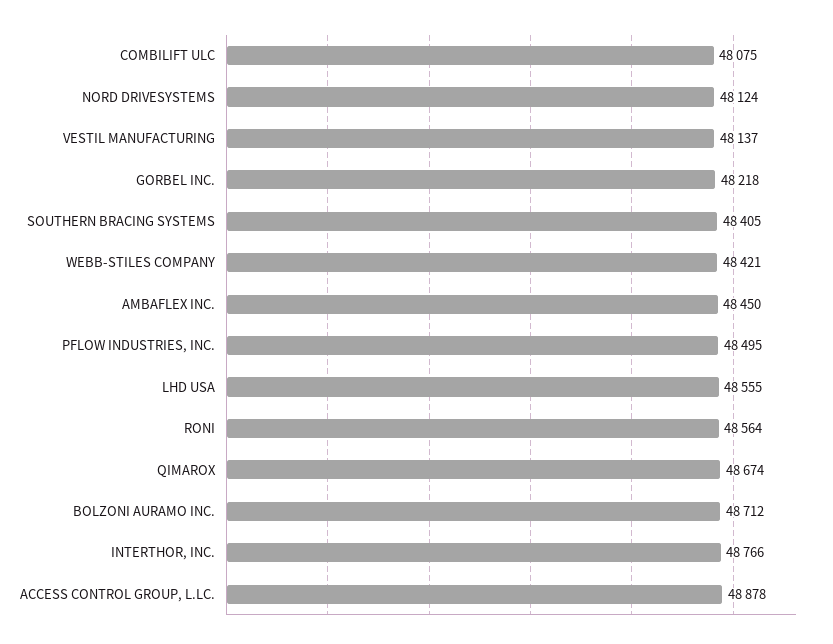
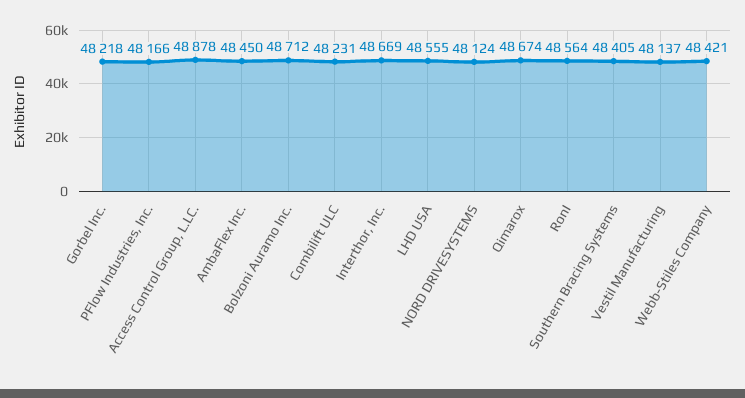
  {
-   "COMBILIFT ULC": 48075,
+   "COMBILIFT ULC": 48231,
    "NORD DRIVESYSTEMS": 48124,
    "VESTIL MANUFACTURING": 48137,
    "GORBEL INC.": 48218,
    "SOUTHERN BRACING SYSTEMS": 48405,
    "WEBB-STILES COMPANY": 48421,
    "AMBAFLEX INC.": 48450,
-   "PFLOW INDUSTRIES, INC.": 48495,
+   "PFLOW INDUSTRIES, INC.": 48166,
    "LHD USA": 48555,
    "RONI": 48564,
    "QIMAROX": 48674,
    "BOLZONI AURAMO INC.": 48712,
-   "INTERTHOR, INC.": 48766,
+   "INTERTHOR, INC.": 48669,
    "ACCESS CONTROL GROUP, L.LC.": 48878
  }

